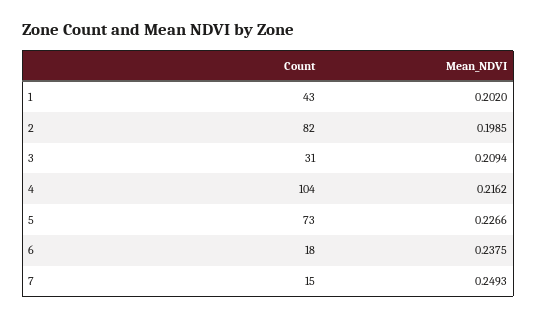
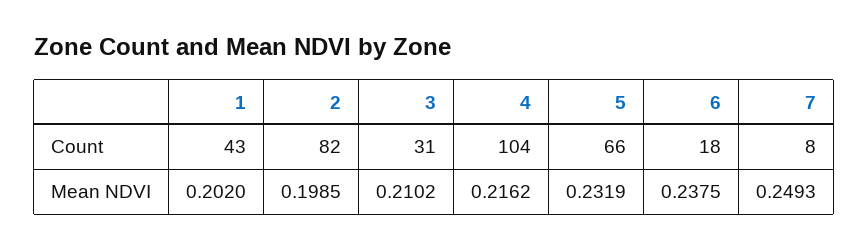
  {
    "Count": {
      "1": 43,
      "2": 82,
      "3": 31,
      "4": 104,
-     "5": 73,
+     "5": 66,
      "6": 18,
-     "7": 15
+     "7": 8
    },
    "Mean_NDVI": {
      "1": 0.202,
      "2": 0.1985,
-     "3": 0.2094,
+     "3": 0.2102,
      "4": 0.2162,
-     "5": 0.2266,
+     "5": 0.2319,
      "6": 0.2375,
      "7": 0.2493
    }
  }

